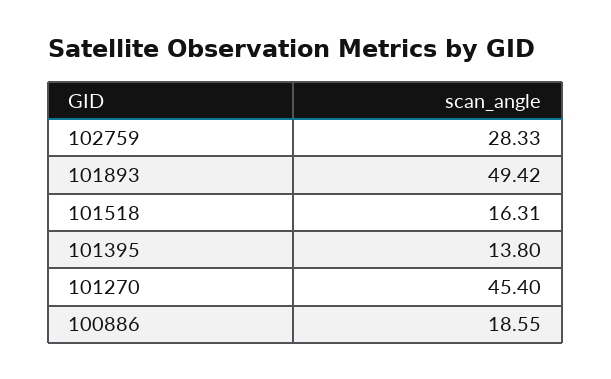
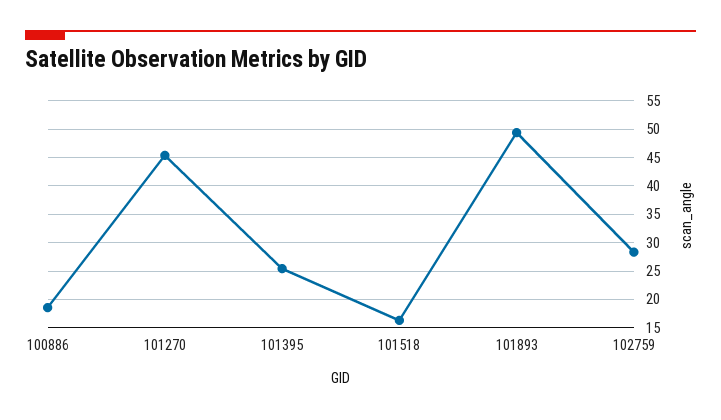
  {
    "102759": 28.33,
    "101893": 49.42,
    "101518": 16.31,
-   "101395": 13.8,
+   "101395": 25,
    "101270": 45.4,
    "100886": 18.55
  }

